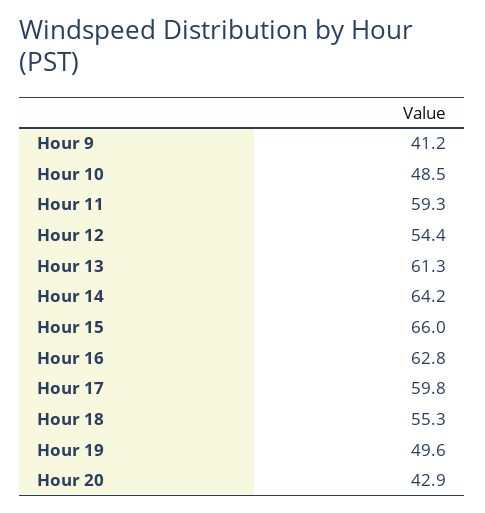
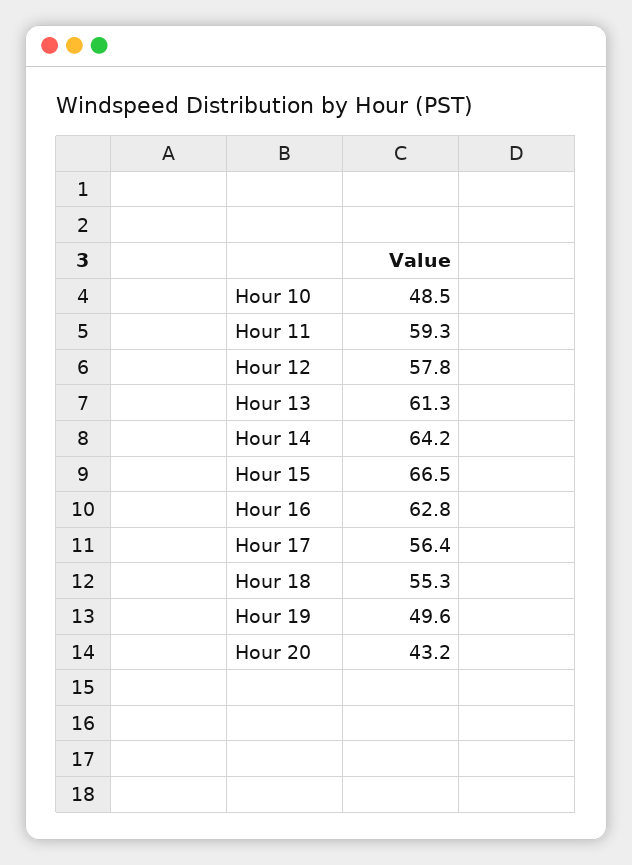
  {
-   "Hour 9": 41.2,
    "Hour 10": 48.5,
    "Hour 11": 59.3,
-   "Hour 12": 54.4,
+   "Hour 12": 57.8,
    "Hour 13": 61.3,
    "Hour 14": 64.2,
-   "Hour 15": 66,
+   "Hour 15": 66.5,
    "Hour 16": 62.8,
-   "Hour 17": 59.8,
+   "Hour 17": 56.4,
    "Hour 18": 55.3,
    "Hour 19": 49.6,
-   "Hour 20": 42.9
+   "Hour 20": 43.2
  }

